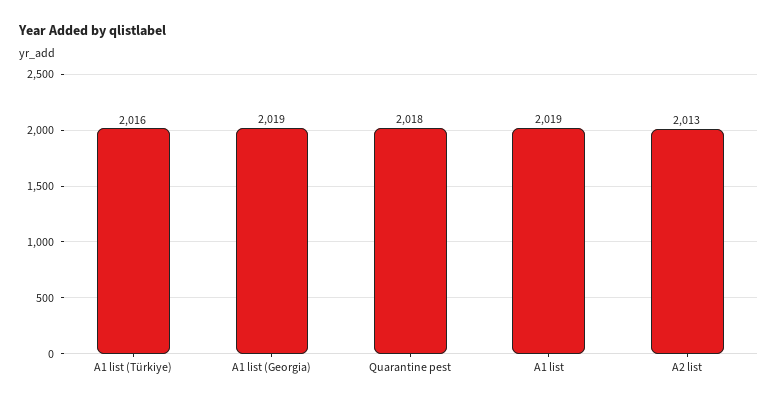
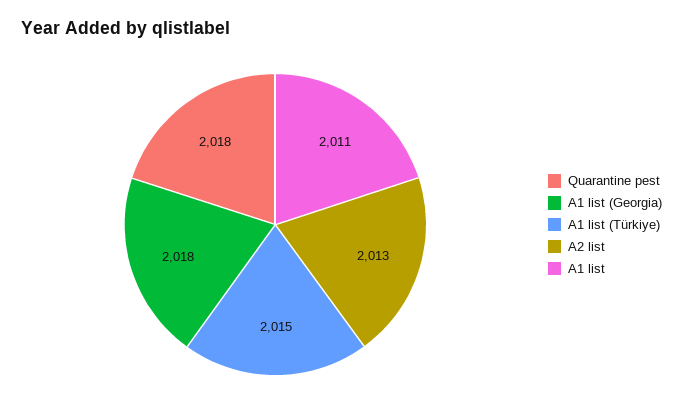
  {
-   "A1 list (Türkiye)": 2016,
+   "A1 list (Türkiye)": 2015,
-   "A1 list (Georgia)": 2019,
+   "A1 list (Georgia)": 2018,
    "Quarantine pest": 2018,
-   "A1 list": 2019,
+   "A1 list": 2011,
    "A2 list": 2013
  }

